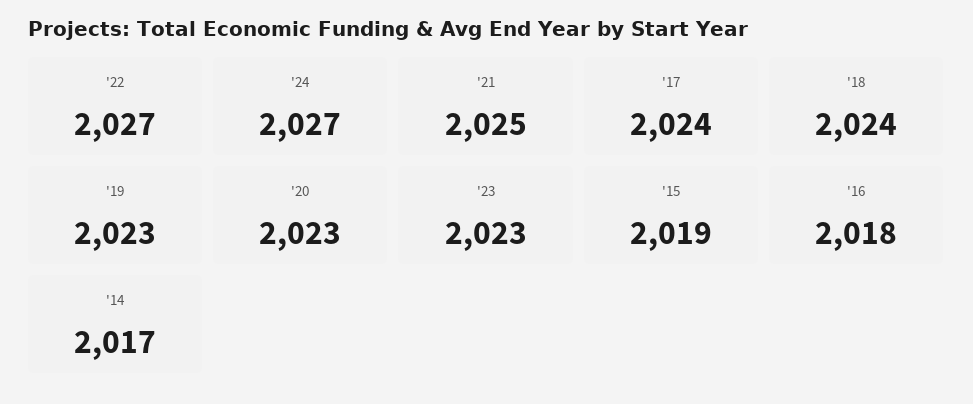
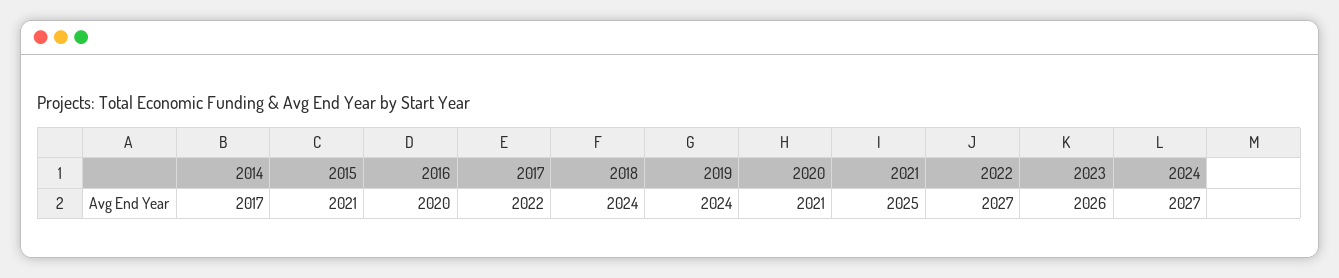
  {
    "'22": 2027,
    "'24": 2027,
    "'21": 2025,
-   "'17": 2024,
+   "'17": 2022,
    "'18": 2024,
-   "'19": 2023,
+   "'19": 2024,
-   "'20": 2023,
+   "'20": 2021,
-   "'23": 2023,
+   "'23": 2026,
-   "'15": 2019,
+   "'15": 2021,
-   "'16": 2018,
+   "'16": 2020,
    "'14": 2017
  }

